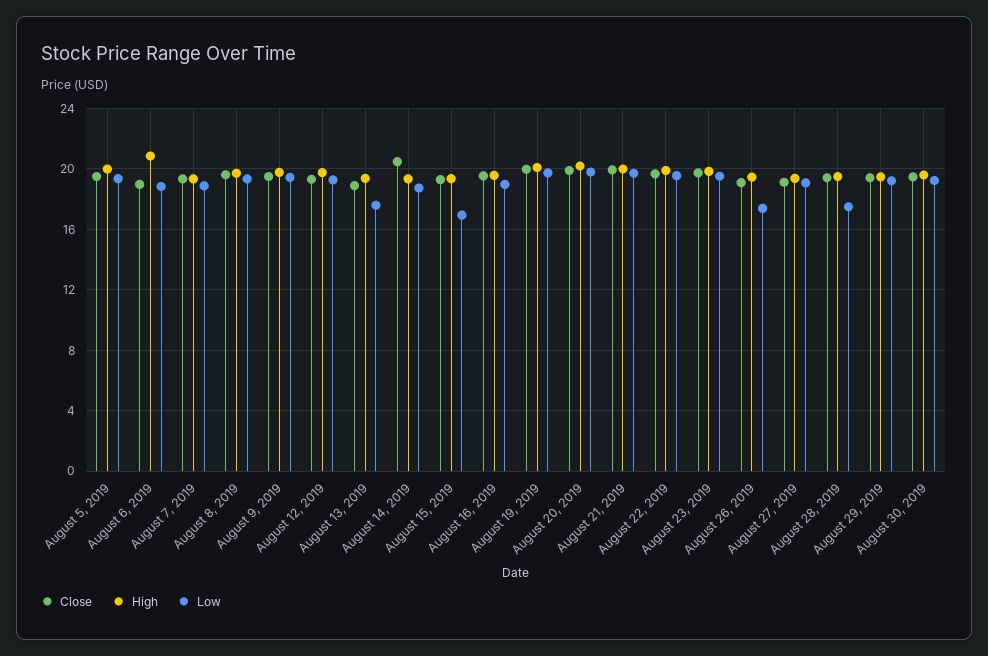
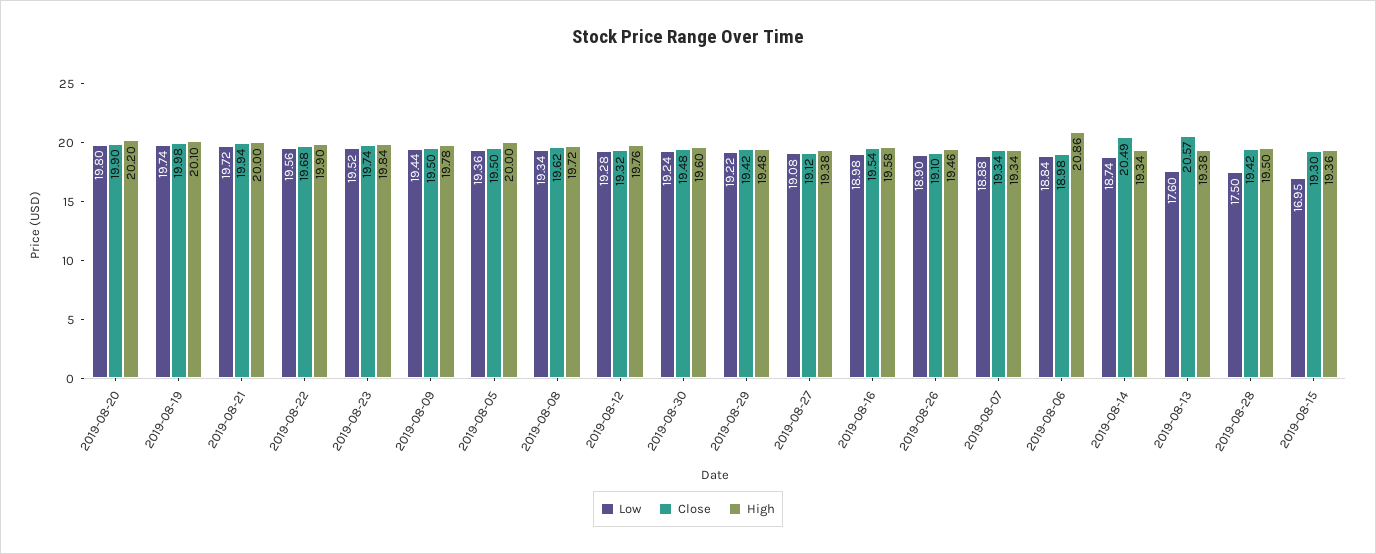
  {
    "Close": {
      "August 5, 2019": 19.5,
      "August 6, 2019": 18.98,
      "August 7, 2019": 19.34,
      "August 8, 2019": 19.62,
      "August 9, 2019": 19.5,
      "August 12, 2019": 19.32,
-     "August 13, 2019": 19,
+     "August 13, 2019": 20.57,
      "August 14, 2019": 20.49,
      "August 15, 2019": 19.3,
      "August 16, 2019": 19.54,
      "August 19, 2019": 19.98,
      "August 20, 2019": 19.9,
      "August 21, 2019": 19.94,
      "August 22, 2019": 19.68,
      "August 23, 2019": 19.74,
      "August 26, 2019": 19.1,
      "August 27, 2019": 19.12,
      "August 28, 2019": 19.42,
      "August 29, 2019": 19.42,
      "August 30, 2019": 19.48
    },
    "High": {
      "August 5, 2019": 20,
      "August 6, 2019": 20.86,
      "August 7, 2019": 19.34,
      "August 8, 2019": 19.72,
      "August 9, 2019": 19.78,
      "August 12, 2019": 19.76,
      "August 13, 2019": 19.38,
      "August 14, 2019": 19.34,
      "August 15, 2019": 19.36,
      "August 16, 2019": 19.58,
      "August 19, 2019": 20.1,
      "August 20, 2019": 20.2,
      "August 21, 2019": 20,
      "August 22, 2019": 19.9,
      "August 23, 2019": 19.84,
      "August 26, 2019": 19.46,
      "August 27, 2019": 19.38,
      "August 28, 2019": 19.5,
      "August 29, 2019": 19.48,
      "August 30, 2019": 19.6
    },
    "Low": {
      "August 5, 2019": 19.36,
      "August 6, 2019": 18.84,
      "August 7, 2019": 18.88,
      "August 8, 2019": 19.34,
      "August 9, 2019": 19.44,
      "August 12, 2019": 19.28,
      "August 13, 2019": 17.6,
      "August 14, 2019": 18.74,
      "August 15, 2019": 16.95,
      "August 16, 2019": 18.98,
      "August 19, 2019": 19.74,
      "August 20, 2019": 19.8,
      "August 21, 2019": 19.72,
      "August 22, 2019": 19.56,
      "August 23, 2019": 19.52,
-     "August 26, 2019": 17.5,
+     "August 26, 2019": 18.9,
      "August 27, 2019": 19.08,
      "August 28, 2019": 17.5,
      "August 29, 2019": 19.22,
      "August 30, 2019": 19.24
    }
  }

